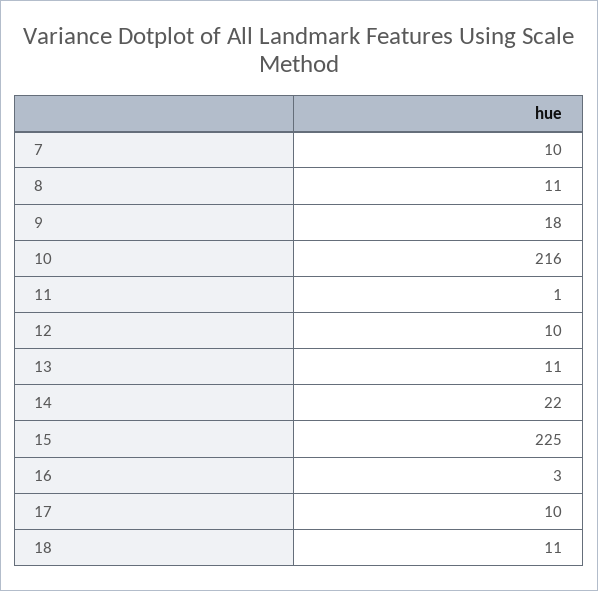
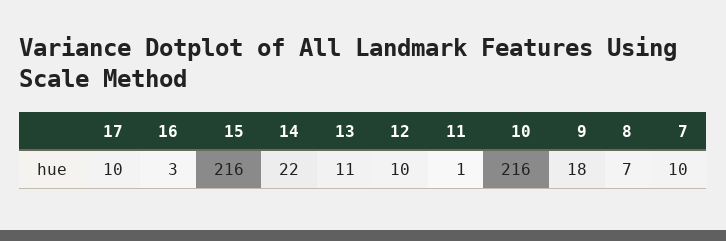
  {
    "7": 10,
-   "8": 11,
+   "8": 7,
    "9": 18,
    "10": 216,
    "11": 1,
    "12": 10,
    "13": 11,
    "14": 22,
-   "15": 225,
+   "15": 216,
    "16": 3,
-   "17": 10,
+   "17": 10
-   "18": 11
  }

